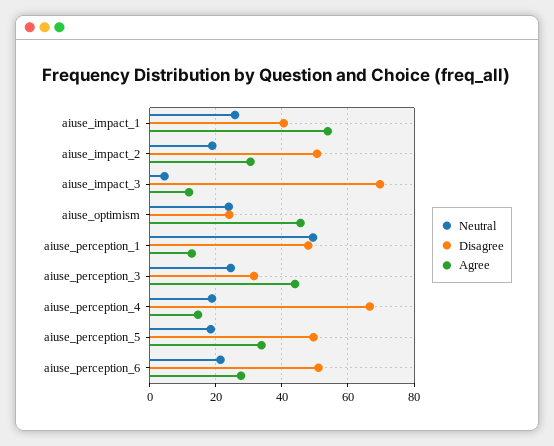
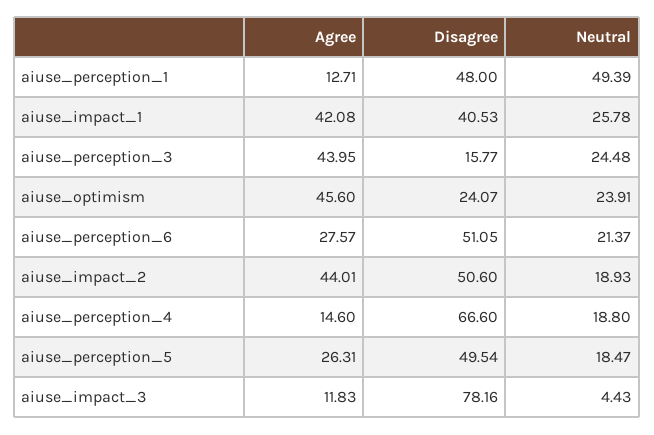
  {
    "Neutral": {
      "aiuse_impact_1": 25.78,
      "aiuse_impact_2": 18.93,
      "aiuse_impact_3": 4.43,
      "aiuse_optimism": 23.91,
      "aiuse_perception_1": 49.39,
      "aiuse_perception_3": 24.48,
      "aiuse_perception_4": 18.8,
      "aiuse_perception_5": 18.47,
      "aiuse_perception_6": 21.37
    },
    "Disagree": {
      "aiuse_impact_1": 40.53,
      "aiuse_impact_2": 50.6,
-     "aiuse_impact_3": 70,
+     "aiuse_impact_3": 78.16,
      "aiuse_optimism": 24.07,
      "aiuse_perception_1": 48,
-     "aiuse_perception_3": 32,
+     "aiuse_perception_3": 15.77,
      "aiuse_perception_4": 66.6,
      "aiuse_perception_5": 49.54,
      "aiuse_perception_6": 51.05
    },
    "Agree": {
-     "aiuse_impact_1": 54,
+     "aiuse_impact_1": 42.08,
-     "aiuse_impact_2": 30,
+     "aiuse_impact_2": 44.01,
      "aiuse_impact_3": 11.83,
      "aiuse_optimism": 45.6,
      "aiuse_perception_1": 12.71,
      "aiuse_perception_3": 43.95,
      "aiuse_perception_4": 14.6,
-     "aiuse_perception_5": 34,
+     "aiuse_perception_5": 26.31,
      "aiuse_perception_6": 27.57
    }
  }

